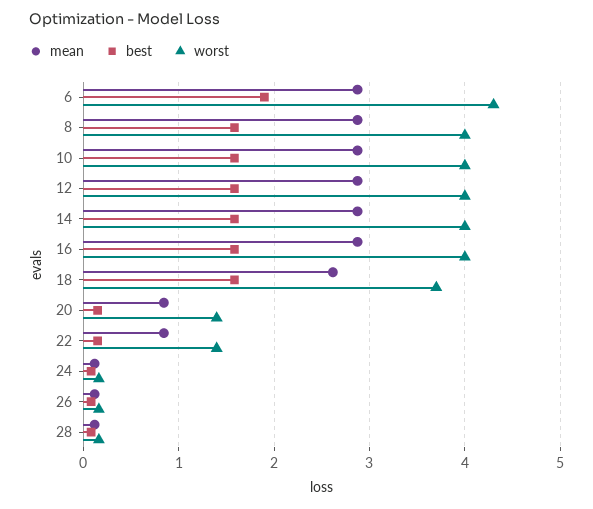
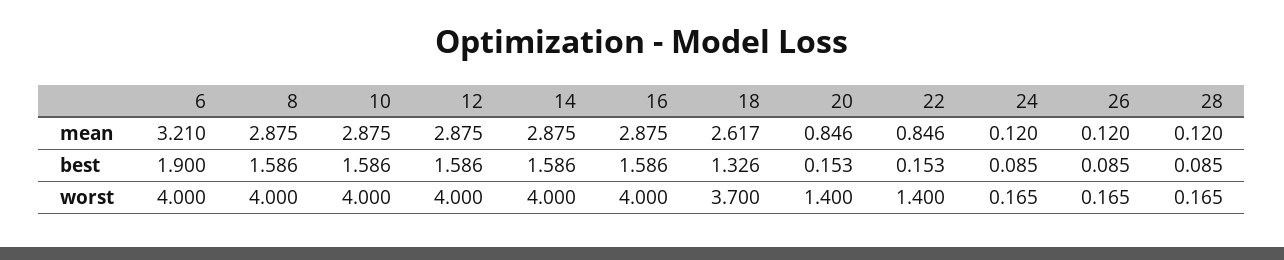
  {
    "mean": {
-     "6": 2.9,
+     "6": 3.21,
      "8": 2.875,
      "10": 2.875,
      "12": 2.875,
      "14": 2.875,
      "16": 2.875,
      "18": 2.617,
      "20": 0.846,
      "22": 0.846,
      "24": 0.12,
      "26": 0.12,
      "28": 0.12
    },
    "best": {
      "6": 1.9,
      "8": 1.586,
      "10": 1.586,
      "12": 1.586,
      "14": 1.586,
      "16": 1.586,
-     "18": 1.6,
+     "18": 1.326,
      "20": 0.153,
      "22": 0.153,
      "24": 0.085,
      "26": 0.085,
      "28": 0.085
    },
    "worst": {
-     "6": 4.3,
+     "6": 4,
      "8": 4,
      "10": 4,
      "12": 4,
      "14": 4,
      "16": 4,
      "18": 3.7,
      "20": 1.4,
      "22": 1.4,
      "24": 0.165,
      "26": 0.165,
      "28": 0.165
    }
  }

